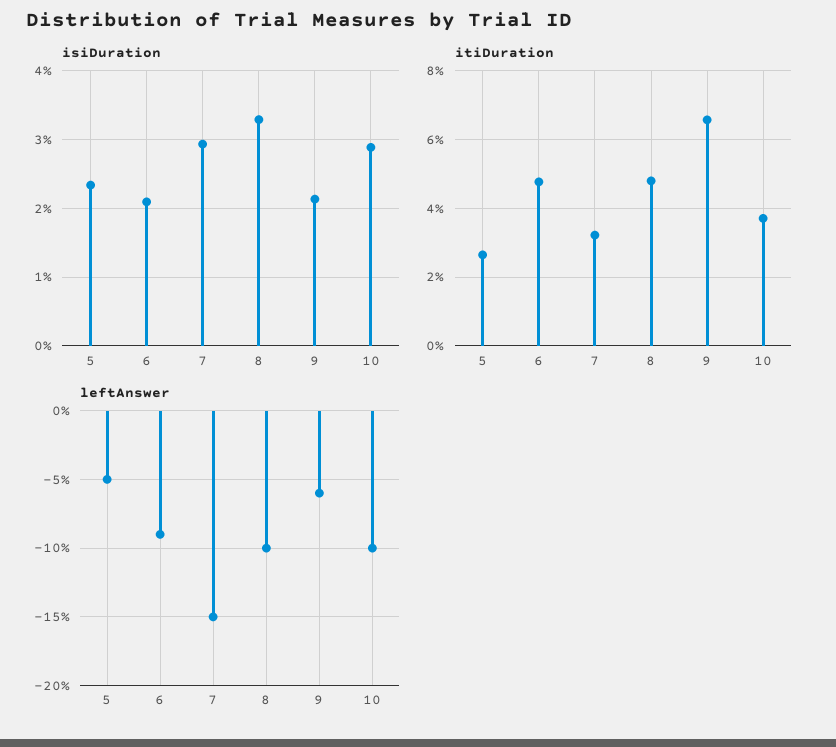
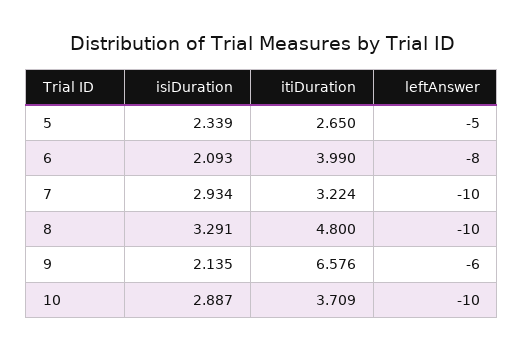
  {
    "isiDuration": {
      "5": 2.339,
      "6": 2.093,
      "7": 2.934,
      "8": 3.291,
      "9": 2.135,
      "10": 2.887
    },
    "itiDuration": {
      "5": 2.65,
-     "6": 4.8,
+     "6": 3.99,
      "7": 3.224,
      "8": 4.8,
      "9": 6.576,
      "10": 3.709
    },
    "leftAnswer": {
      "5": -5,
-     "6": -9,
+     "6": -8,
-     "7": -15,
+     "7": -10,
      "8": -10,
      "9": -6,
      "10": -10
    }
  }

